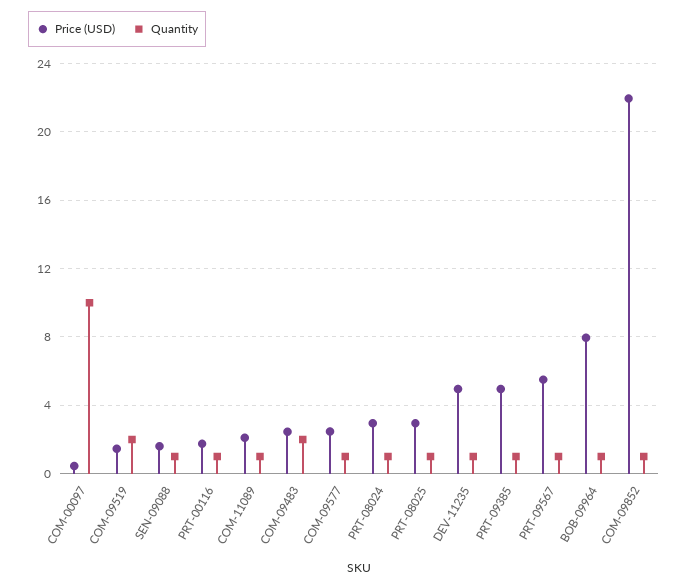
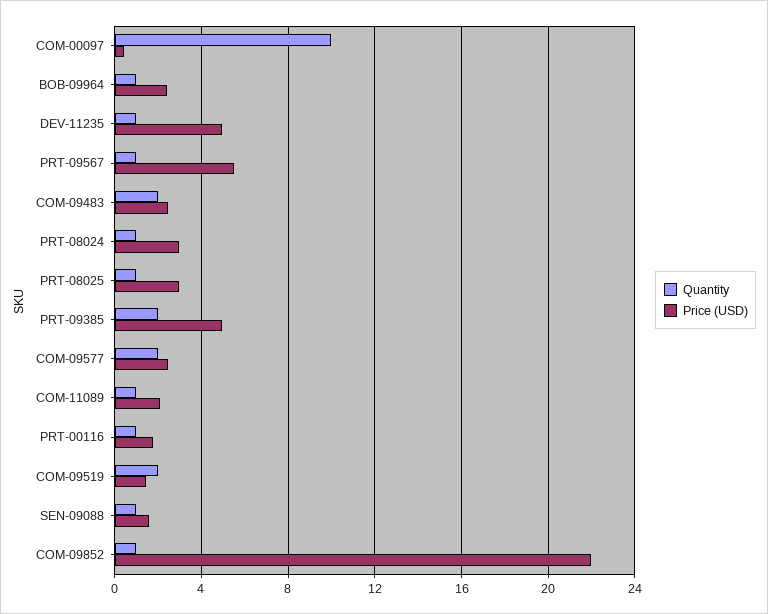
  {
    "Price (USD)": {
      "COM-00097": 0.5,
      "COM-09519": 1.5,
      "SEN-09088": 1.5,
      "PRT-00116": 2,
      "COM-11089": 2,
      "COM-09483": 2.5,
      "COM-09577": 2.5,
      "PRT-08024": 3,
      "PRT-08025": 3,
      "DEV-11235": 5,
      "PRT-09385": 5,
      "PRT-09567": 5.5,
-     "BOB-09964": 8,
+     "BOB-09964": 2.5,
      "COM-09852": 22
    },
    "Quantity": {
      "COM-00097": 10,
      "COM-09519": 2,
      "SEN-09088": 1,
      "PRT-00116": 1,
      "COM-11089": 1,
      "COM-09483": 2,
-     "COM-09577": 1,
+     "COM-09577": 2,
      "PRT-08024": 1,
      "PRT-08025": 1,
      "DEV-11235": 1,
-     "PRT-09385": 1,
+     "PRT-09385": 2,
      "PRT-09567": 1,
      "BOB-09964": 1,
      "COM-09852": 1
    }
  }

